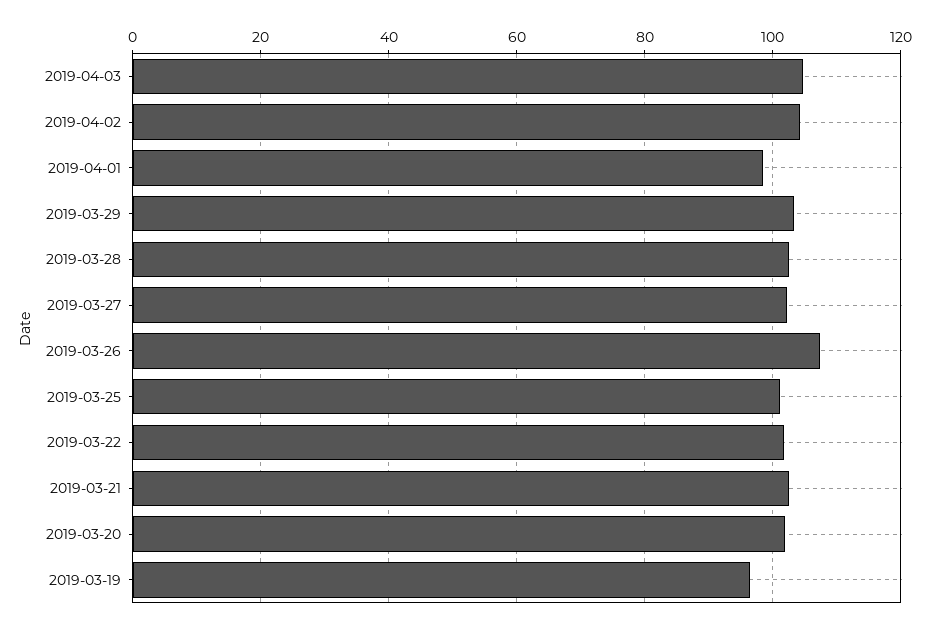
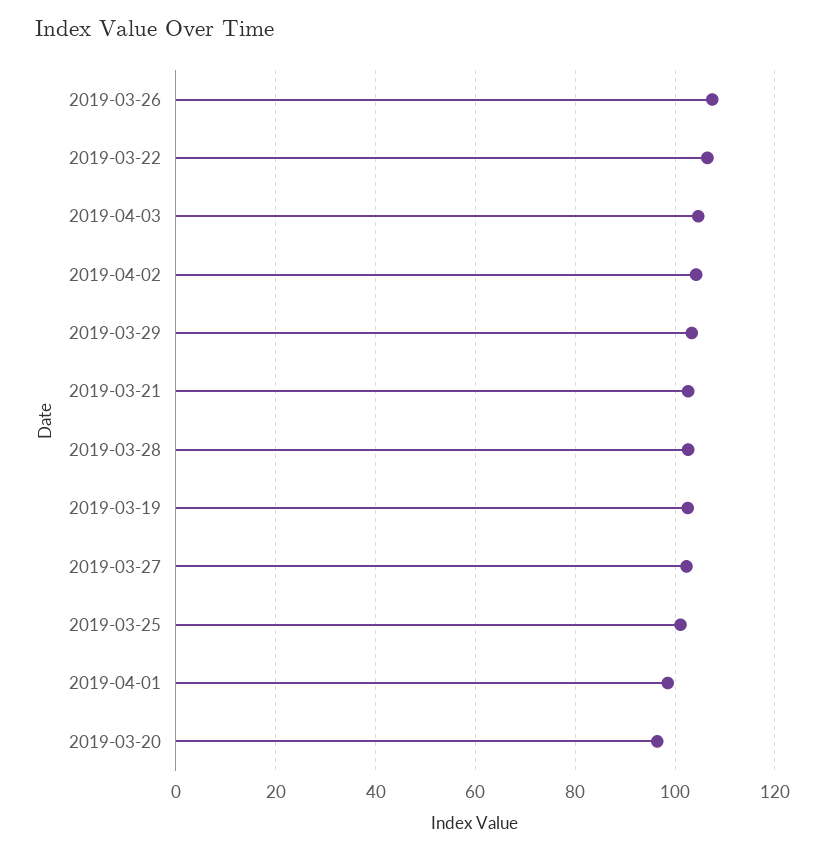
  {
    "2019-04-03": 104,
    "2019-04-02": 104,
    "2019-04-01": 98,
    "2019-03-29": 104,
    "2019-03-28": 102,
    "2019-03-27": 102,
    "2019-03-26": 108,
    "2019-03-25": 102,
-   "2019-03-22": 102,
+   "2019-03-22": 106,
    "2019-03-21": 102,
-   "2019-03-20": 102,
+   "2019-03-20": 96,
-   "2019-03-19": 96
+   "2019-03-19": 102
  }

